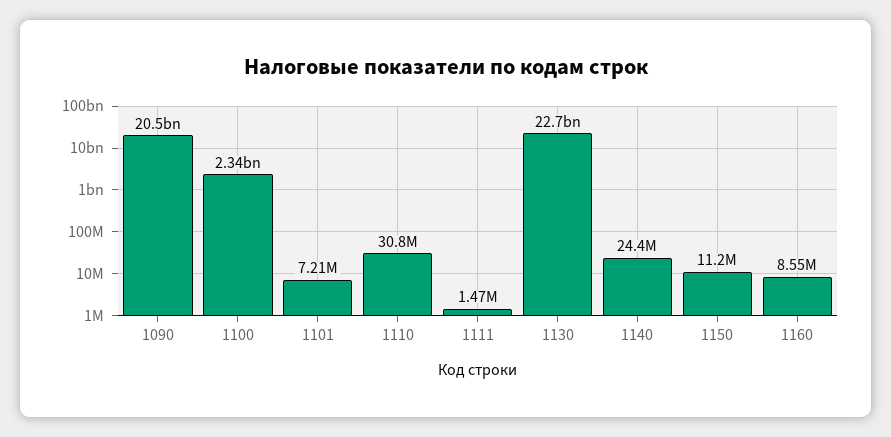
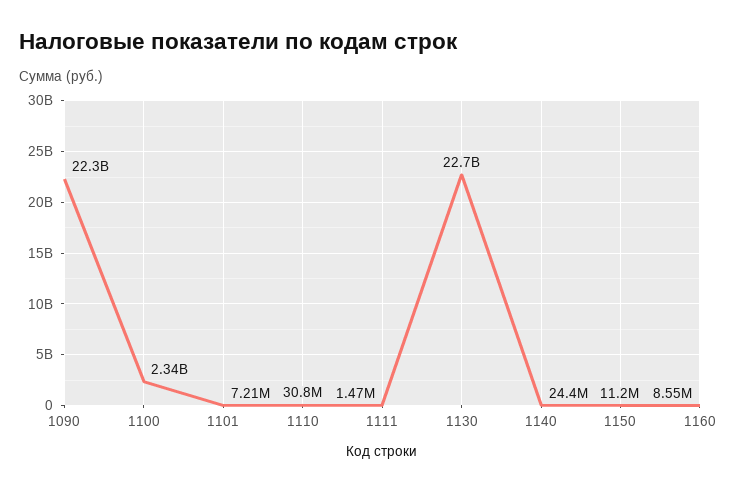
  {
-   "1090": 20500000000,
+   "1090": 22300000000,
    "1100": 2340000000,
    "1101": 7210000,
    "1110": 30800000,
    "1111": 1470000,
    "1130": 22700000000,
    "1140": 24400000,
    "1150": 11200000,
    "1160": 8550000
  }

